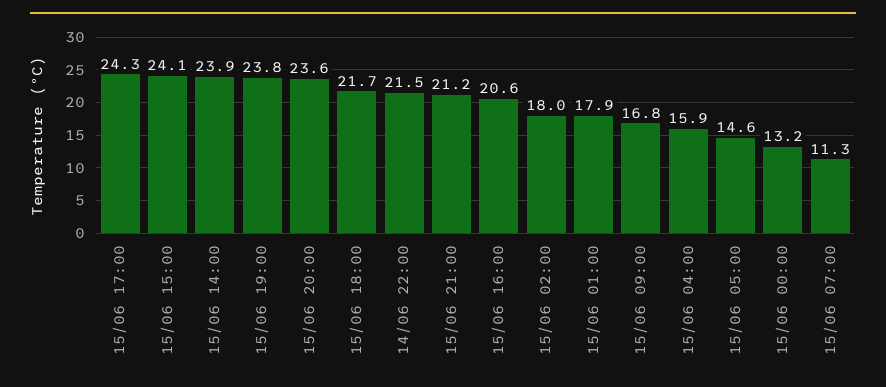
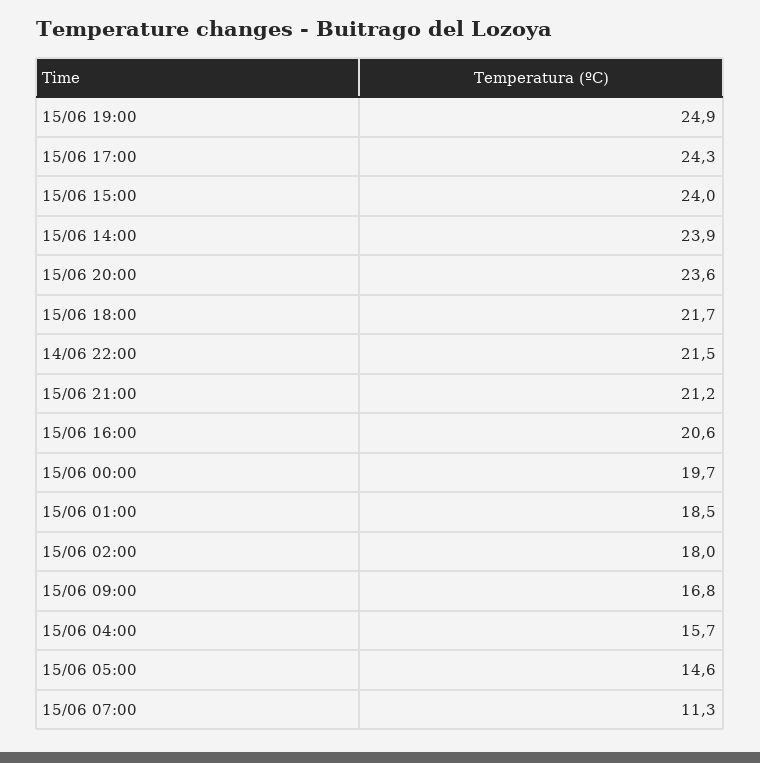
  {
    "15/06 17:00": 24.3,
-   "15/06 15:00": 24.1,
+   "15/06 15:00": 24,
    "15/06 14:00": 23.9,
-   "15/06 19:00": 23.8,
+   "15/06 19:00": 24.9,
    "15/06 20:00": 23.6,
    "15/06 18:00": 21.7,
    "14/06 22:00": 21.5,
    "15/06 21:00": 21.2,
    "15/06 16:00": 20.6,
    "15/06 02:00": 18,
-   "15/06 01:00": 17.9,
+   "15/06 01:00": 18.5,
    "15/06 09:00": 16.8,
-   "15/06 04:00": 15.9,
+   "15/06 04:00": 15.7,
    "15/06 05:00": 14.6,
-   "15/06 00:00": 13.2,
+   "15/06 00:00": 19.7,
    "15/06 07:00": 11.3
  }

